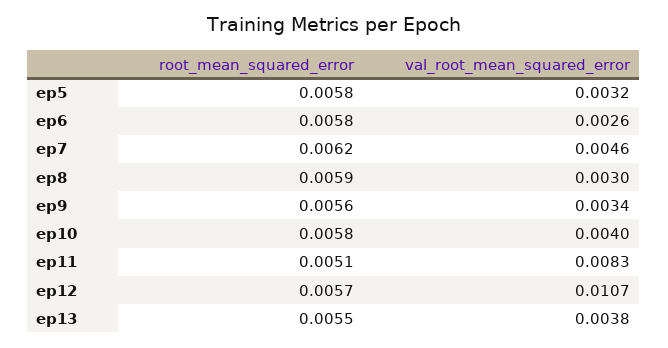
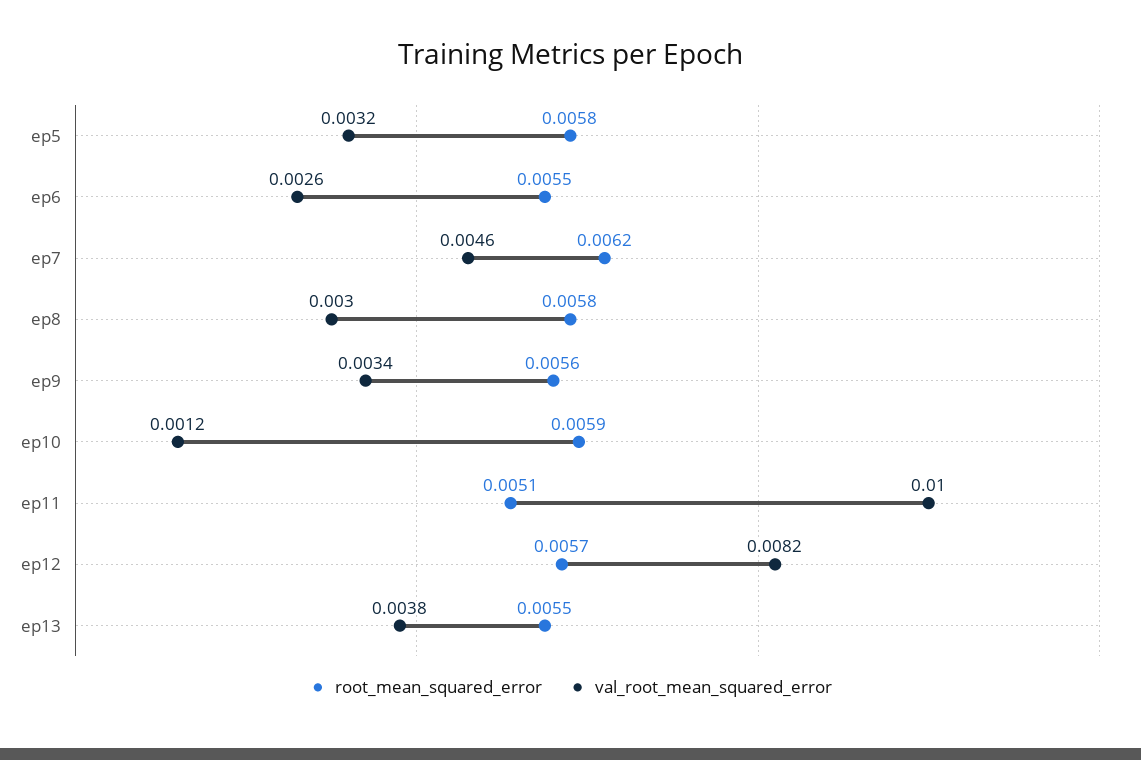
  {
    "root_mean_squared_error": {
      "ep5": 0.0058,
-     "ep6": 0.0058,
+     "ep6": 0.0055,
      "ep7": 0.0062,
-     "ep8": 0.0059,
+     "ep8": 0.0058,
      "ep9": 0.0056,
-     "ep10": 0.0058,
+     "ep10": 0.0059,
      "ep11": 0.0051,
      "ep12": 0.0057,
      "ep13": 0.0055
    },
    "val_root_mean_squared_error": {
      "ep5": 0.0032,
      "ep6": 0.0026,
      "ep7": 0.0046,
      "ep8": 0.003,
      "ep9": 0.0034,
-     "ep10": 0.004,
+     "ep10": 0.0012,
-     "ep11": 0.0083,
+     "ep11": 0.01,
-     "ep12": 0.0107,
+     "ep12": 0.0082,
      "ep13": 0.0038
    }
  }

